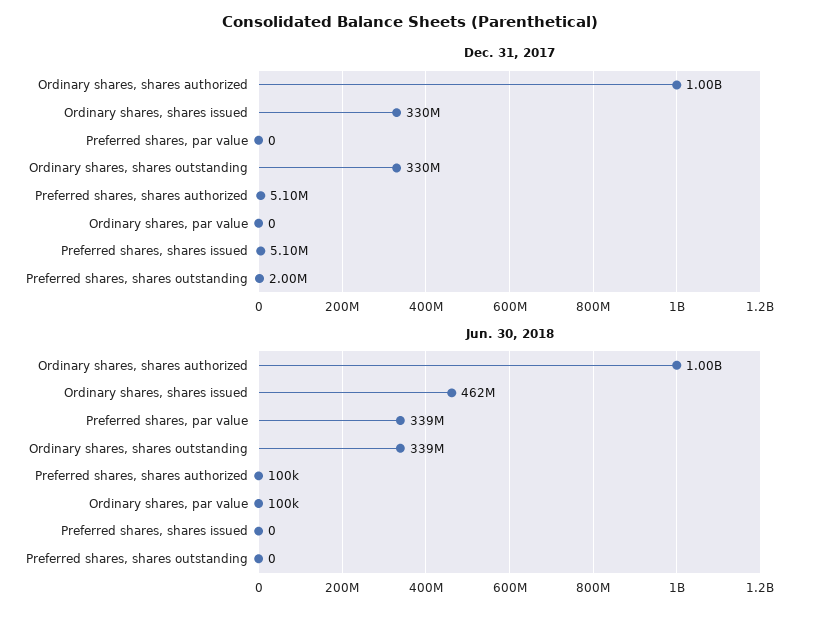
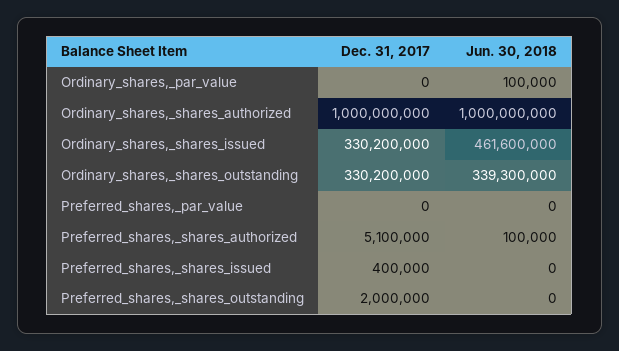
  {
    "Dec. 31, 2017": {
      "Ordinary shares, shares authorized": 1000000000,
      "Ordinary shares, shares issued": 330200000,
      "Preferred shares, par value": 0,
      "Ordinary shares, shares outstanding": 330200000,
      "Preferred shares, shares authorized": 5100000,
      "Ordinary shares, par value": 0,
-     "Preferred shares, shares issued": 5100000,
+     "Preferred shares, shares issued": 400000,
      "Preferred shares, shares outstanding": 2000000
    },
    "Jun. 30, 2018": {
      "Ordinary shares, shares authorized": 1000000000,
      "Ordinary shares, shares issued": 461600000,
-     "Preferred shares, par value": 339000000,
+     "Preferred shares, par value": 0,
      "Ordinary shares, shares outstanding": 339300000,
      "Preferred shares, shares authorized": 100000,
      "Ordinary shares, par value": 100000,
      "Preferred shares, shares issued": 0,
      "Preferred shares, shares outstanding": 0
    }
  }

